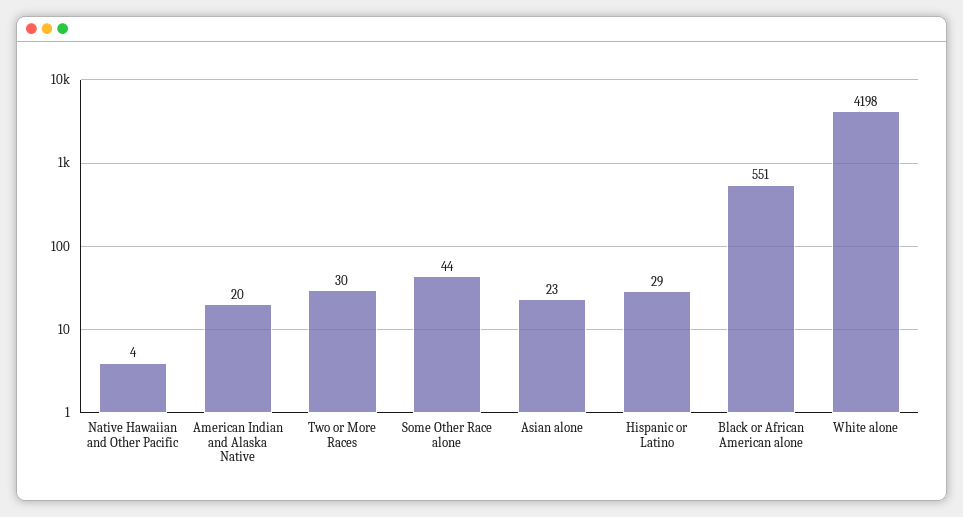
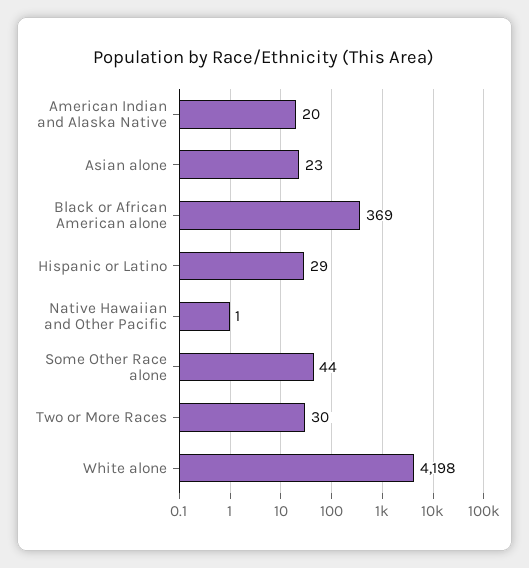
  {
-   "Native Hawaiian and Other Pacific": 4,
+   "Native Hawaiian and Other Pacific": 1,
    "American Indian and Alaska Native": 20,
    "Two or More Races": 30,
    "Some Other Race alone": 44,
    "Asian alone": 23,
    "Hispanic or Latino": 29,
-   "Black or African American alone": 551,
+   "Black or African American alone": 369,
    "White alone": 4198
  }

